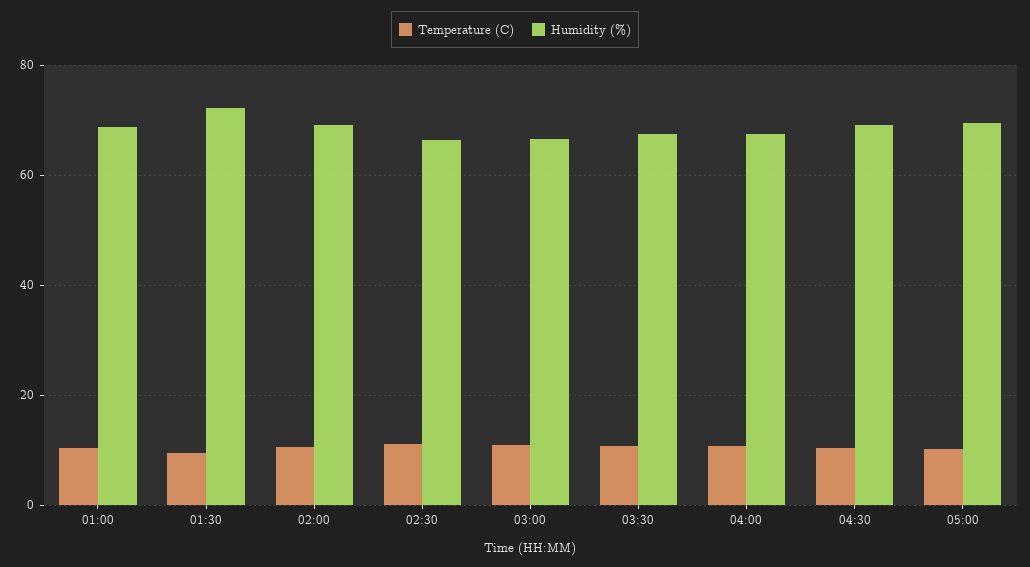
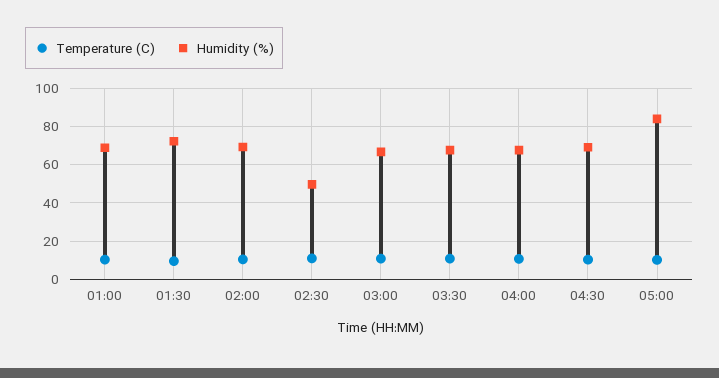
  {
    "Temperature (C)": {
      "01:00": 10,
      "01:30": 10,
      "02:00": 10,
      "02:30": 12,
      "03:00": 10,
      "03:30": 10,
      "04:00": 10,
      "04:30": 10,
      "05:00": 10
    },
    "Humidity (%)": {
      "01:00": 68,
      "01:30": 72,
      "02:00": 70,
-     "02:30": 66,
+     "02:30": 50,
      "03:00": 66,
      "03:30": 68,
      "04:00": 68,
      "04:30": 70,
-     "05:00": 70
+     "05:00": 85
    }
  }

